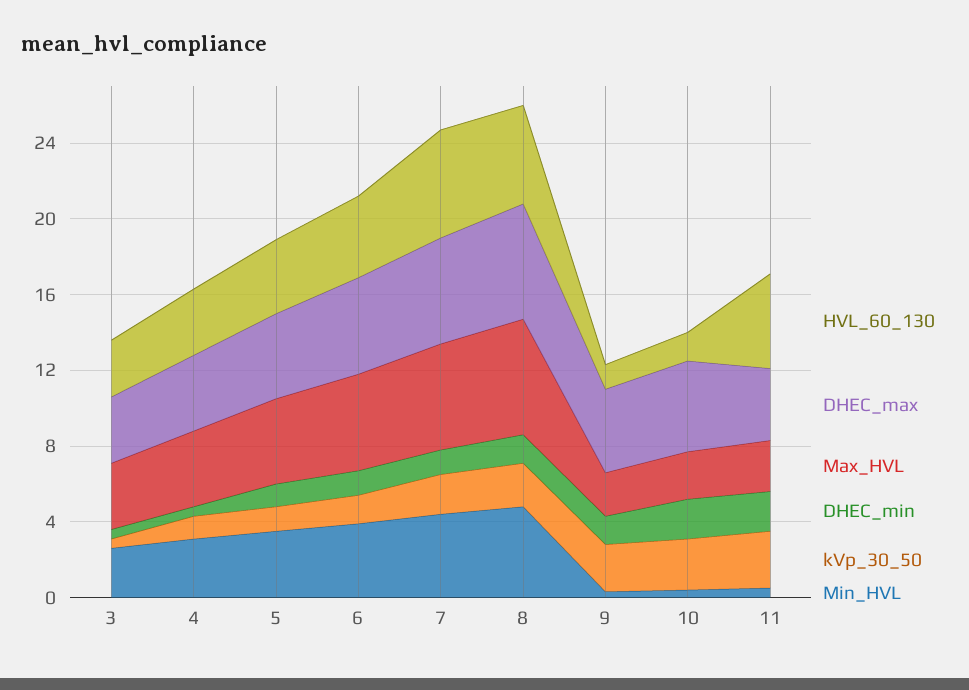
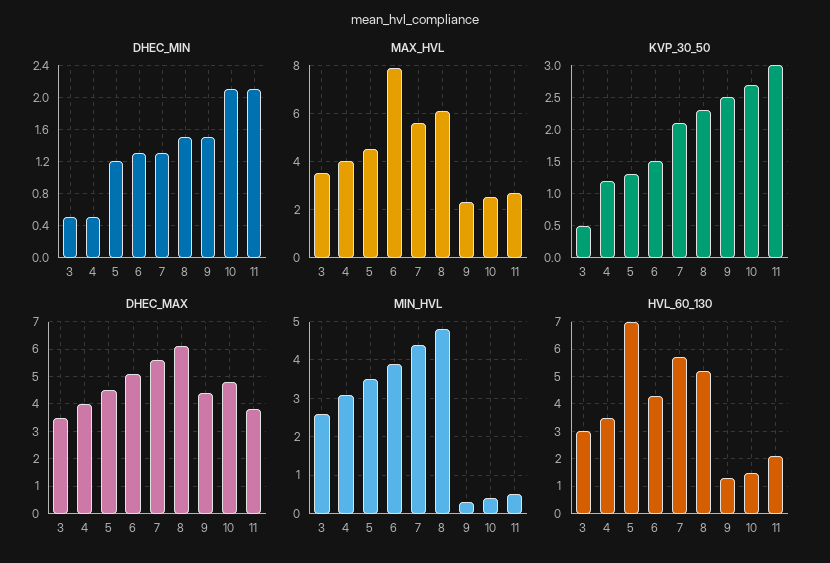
  {
    "HVL_60_130": {
      "3": 3,
      "4": 3.5,
-     "5": 4,
+     "5": 7,
      "6": 4.5,
      "7": 5.5,
      "8": 5,
      "9": 1.5,
      "10": 1.5,
-     "11": 5
+     "11": 2
    },
    "DHEC_max": {
      "3": 3.5,
      "4": 4,
      "5": 4.5,
      "6": 5,
      "7": 5.5,
      "8": 6,
      "9": 4.5,
      "10": 5,
      "11": 4
    },
    "Max_HVL": {
      "3": 3.5,
      "4": 4,
      "5": 4.5,
-     "6": 5,
+     "6": 8,
      "7": 5.5,
      "8": 6,
      "9": 2.5,
      "10": 2.5,
      "11": 2.5
    },
    "DHEC_min": {
      "3": 0.5,
      "4": 0.5,
      "5": 1.2,
      "6": 1.3,
      "7": 1.3,
      "8": 1.5,
      "9": 1.5,
      "10": 2.1,
      "11": 2.1
    },
    "kVp_30_50": {
      "3": 0.5,
      "4": 1.2,
      "5": 1.3,
      "6": 1.5,
      "7": 2.1,
      "8": 2.3,
      "9": 2.5,
      "10": 2.7,
      "11": 3
    },
    "Min_HVL": {
      "3": 2.5,
      "4": 3,
      "5": 3.5,
      "6": 4,
      "7": 4.5,
      "8": 5,
      "9": 0.5,
      "10": 0.5,
      "11": 0.5
    }
  }

